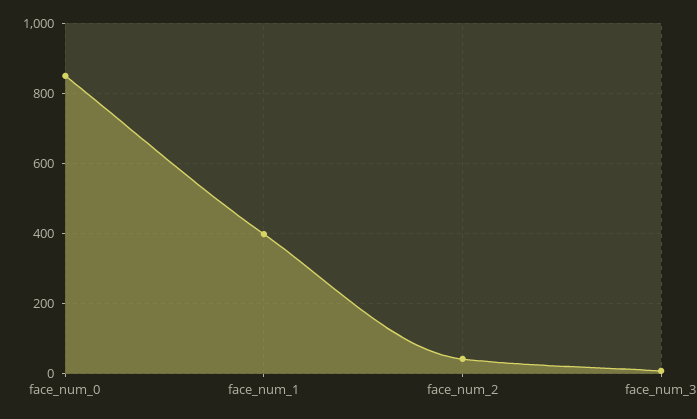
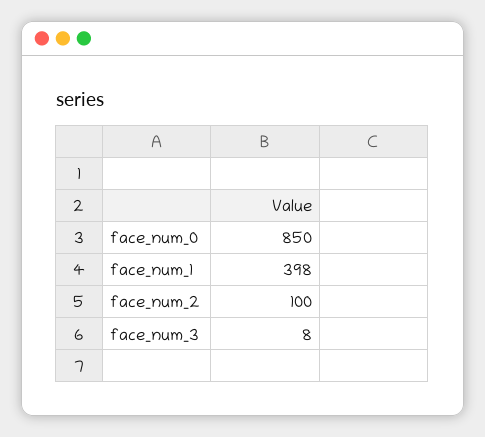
  {
    "face_num_0": 850,
    "face_num_1": 398,
-   "face_num_2": 40,
+   "face_num_2": 100,
    "face_num_3": 8
  }

